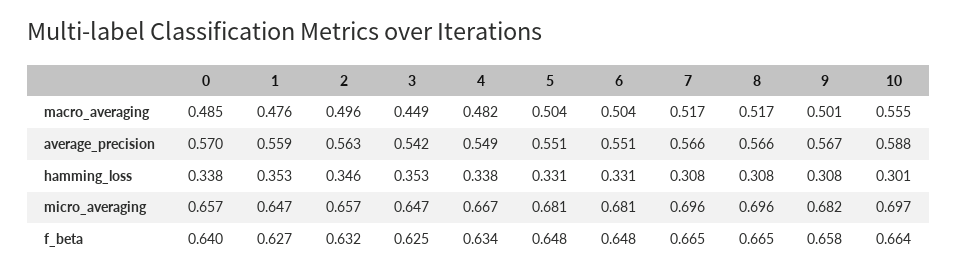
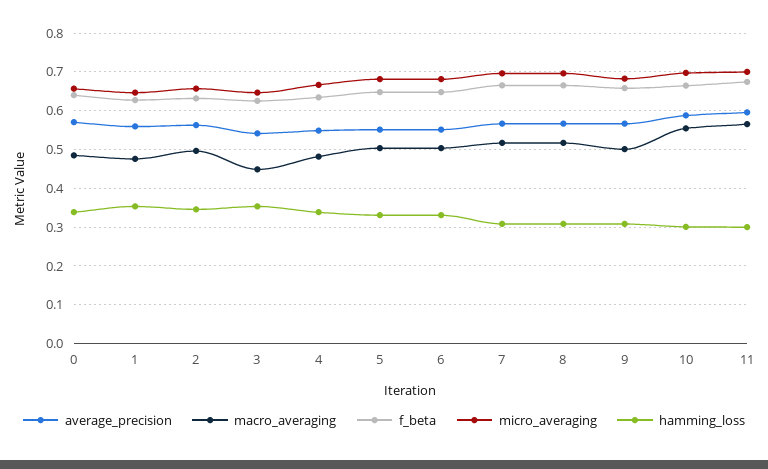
  {
    "macro_averaging": {
      "0": 0.485,
      "1": 0.476,
      "2": 0.496,
      "3": 0.449,
      "4": 0.482,
      "5": 0.504,
      "6": 0.504,
      "7": 0.517,
      "8": 0.517,
      "9": 0.501,
-     "10": 0.555
+     "10": 0.555,
+     "11": 0.56
    },
    "average_precision": {
      "0": 0.57,
      "1": 0.559,
      "2": 0.563,
      "3": 0.542,
      "4": 0.549,
      "5": 0.551,
      "6": 0.551,
      "7": 0.566,
      "8": 0.566,
      "9": 0.567,
-     "10": 0.588
+     "10": 0.588,
+     "11": 0.6
    },
    "hamming_loss": {
      "0": 0.338,
      "1": 0.353,
      "2": 0.346,
      "3": 0.353,
      "4": 0.338,
      "5": 0.331,
      "6": 0.331,
      "7": 0.308,
      "8": 0.308,
      "9": 0.308,
-     "10": 0.301
+     "10": 0.301,
+     "11": 0.3
    },
    "micro_averaging": {
      "0": 0.657,
      "1": 0.647,
      "2": 0.657,
      "3": 0.647,
      "4": 0.667,
      "5": 0.681,
      "6": 0.681,
      "7": 0.696,
      "8": 0.696,
      "9": 0.682,
-     "10": 0.697
+     "10": 0.697,
+     "11": 0.7
    },
    "f_beta": {
      "0": 0.64,
      "1": 0.627,
      "2": 0.632,
      "3": 0.625,
      "4": 0.634,
      "5": 0.648,
      "6": 0.648,
      "7": 0.665,
      "8": 0.665,
      "9": 0.658,
-     "10": 0.664
+     "10": 0.664,
+     "11": 0.68
    }
  }

